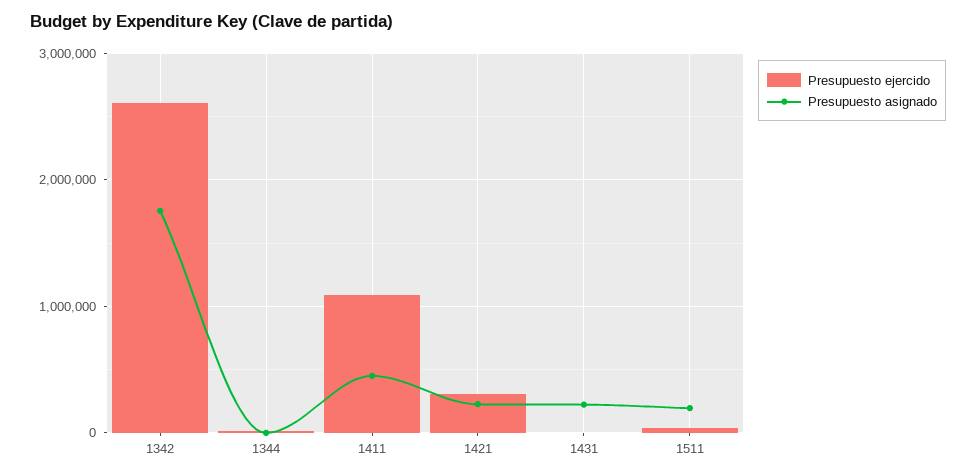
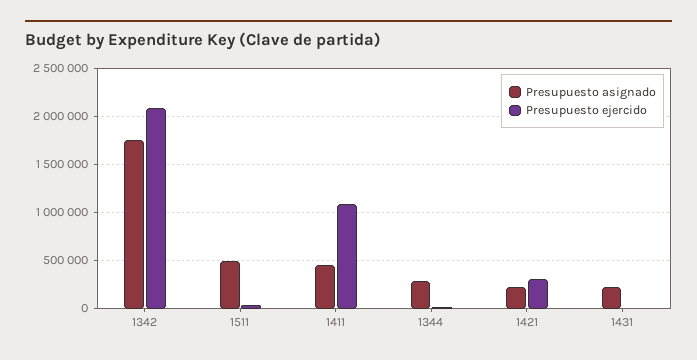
  {
    "Presupuesto ejercido": {
-     "1342": 2600000,
+     "1342": 2100000,
      "1344": 0,
      "1411": 1100000,
      "1421": 300000,
      "1431": 0,
      "1511": 0
    },
    "Presupuesto asignado": {
      "1342": 1800000,
-     "1344": 0,
+     "1344": 300000,
      "1411": 500000,
      "1421": 200000,
      "1431": 200000,
-     "1511": 200000
+     "1511": 500000
    }
  }

